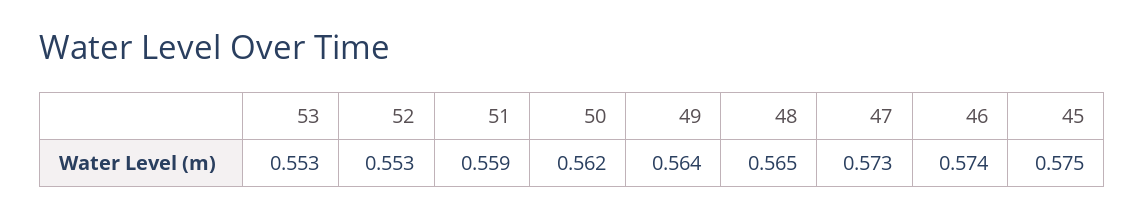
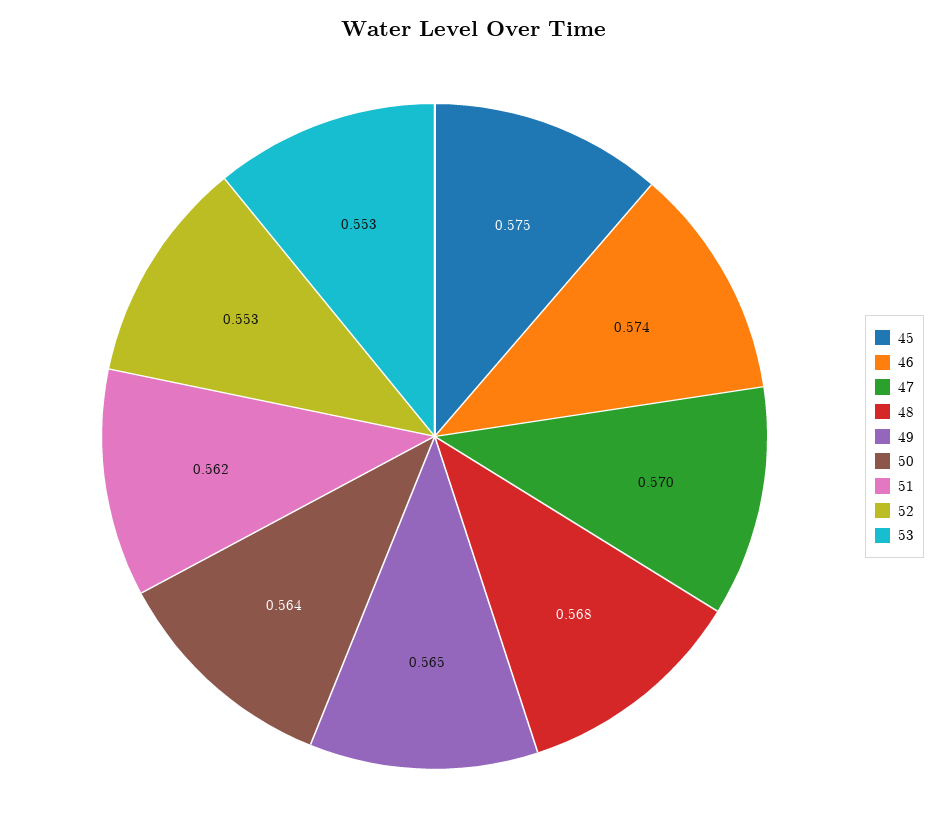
  {
    "53": 0.553,
    "52": 0.553,
-   "51": 0.559,
+   "51": 0.562,
-   "50": 0.562,
+   "50": 0.564,
-   "49": 0.564,
+   "49": 0.565,
-   "48": 0.565,
+   "48": 0.568,
-   "47": 0.573,
+   "47": 0.57,
    "46": 0.574,
    "45": 0.575
  }

